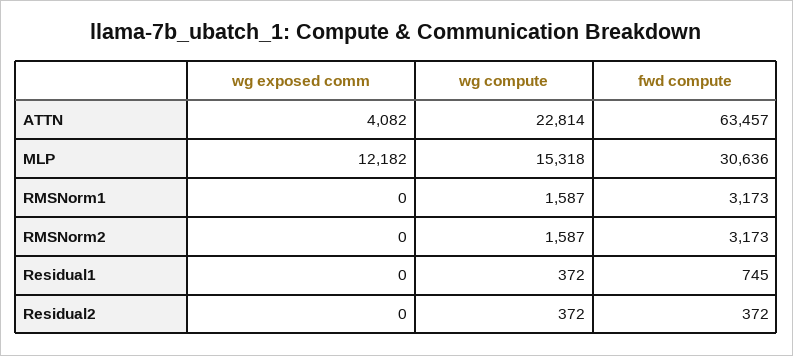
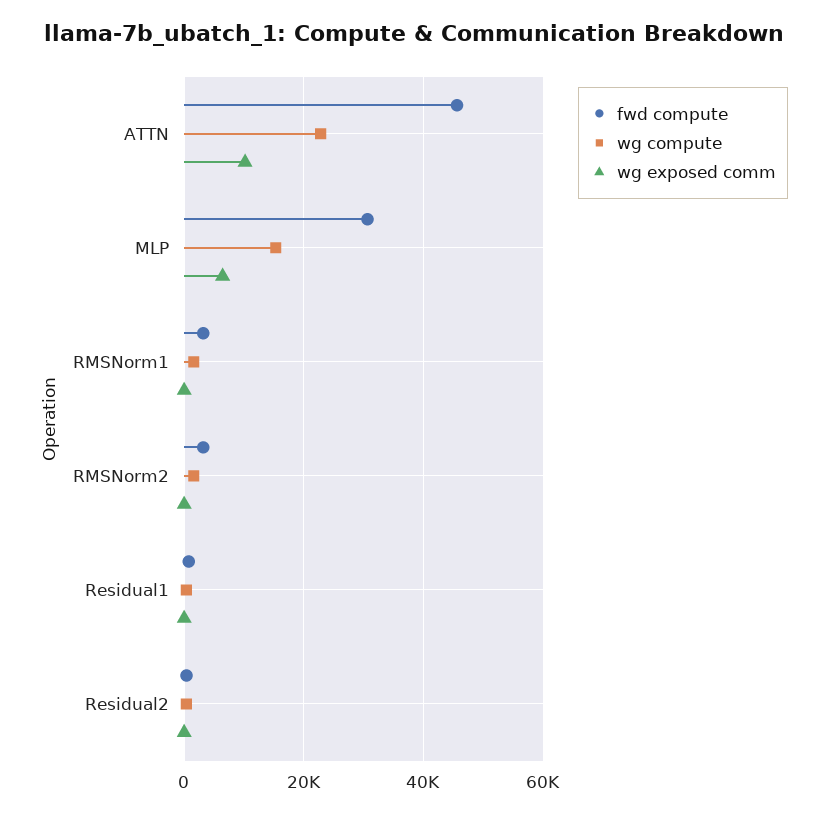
  {
    "wg exposed comm": {
-     "ATTN": 4082,
+     "ATTN": 10000,
-     "MLP": 12182,
+     "MLP": 6000,
      "RMSNorm1": 0,
      "RMSNorm2": 0,
      "Residual1": 0,
      "Residual2": 0
    },
    "wg compute": {
      "ATTN": 22814,
      "MLP": 15318,
      "RMSNorm1": 1587,
      "RMSNorm2": 1587,
      "Residual1": 372,
      "Residual2": 372
    },
    "fwd compute": {
-     "ATTN": 63457,
+     "ATTN": 46000,
      "MLP": 30636,
      "RMSNorm1": 3173,
      "RMSNorm2": 3173,
      "Residual1": 745,
      "Residual2": 372
    }
  }

